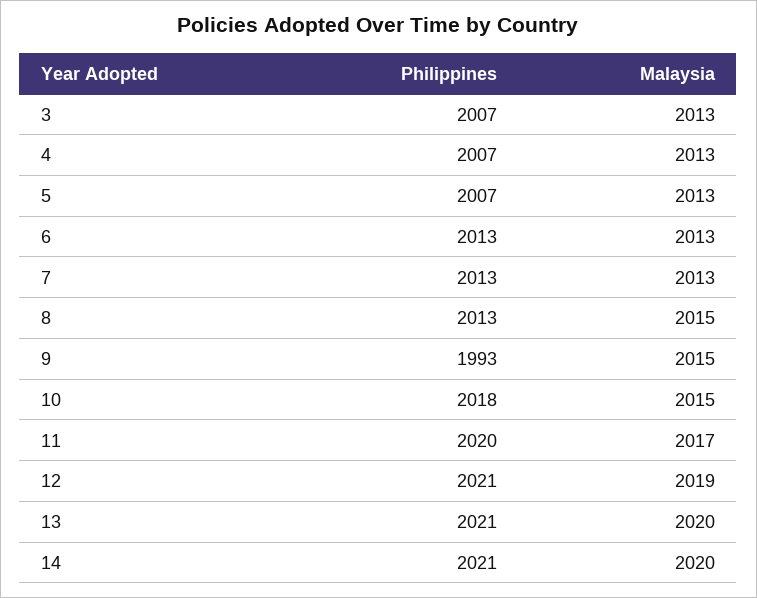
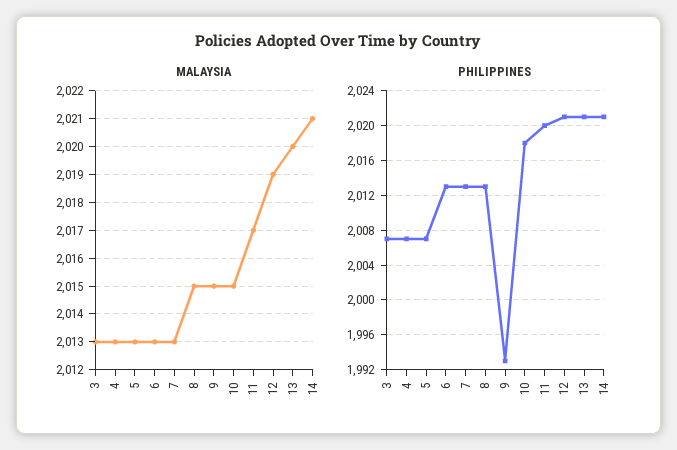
  {
    "Philippines": {
      "3": 2007,
      "4": 2007,
      "5": 2007,
      "6": 2013,
      "7": 2013,
      "8": 2013,
      "9": 1993,
      "10": 2018,
      "11": 2020,
      "12": 2021,
      "13": 2021,
      "14": 2021
    },
    "Malaysia": {
      "3": 2013,
      "4": 2013,
      "5": 2013,
      "6": 2013,
      "7": 2013,
      "8": 2015,
      "9": 2015,
      "10": 2015,
      "11": 2017,
      "12": 2019,
      "13": 2020,
-     "14": 2020
+     "14": 2021
    }
  }

